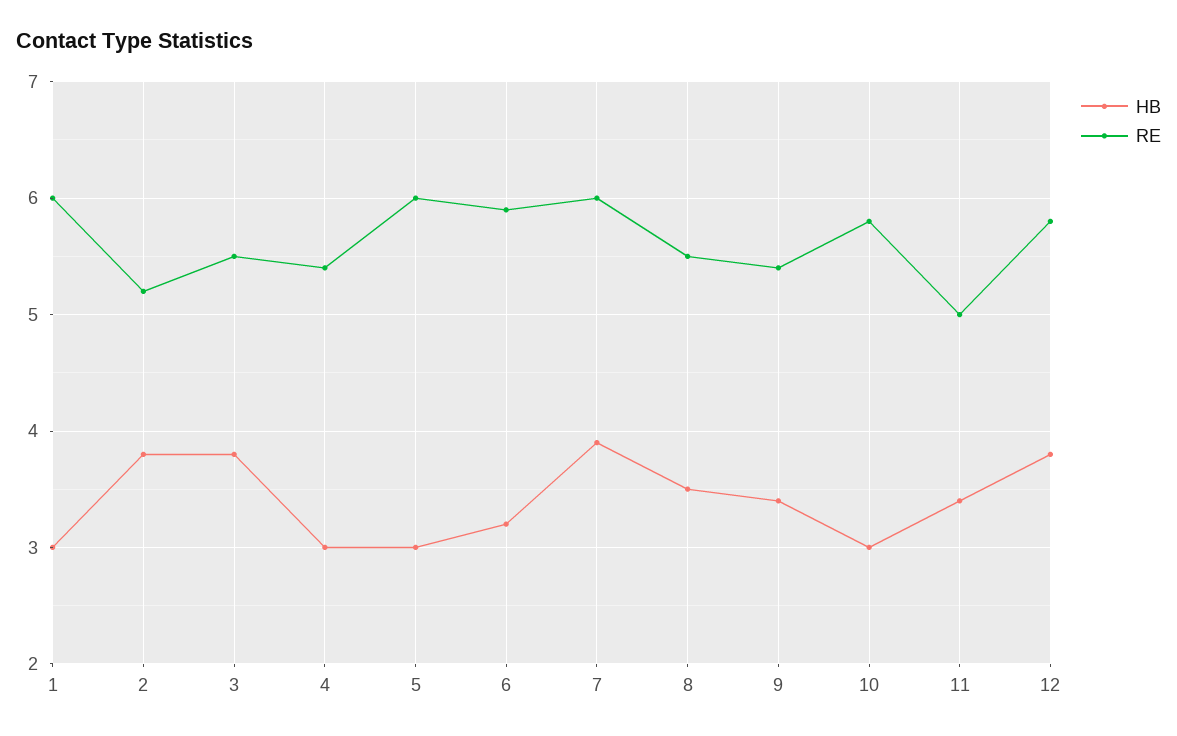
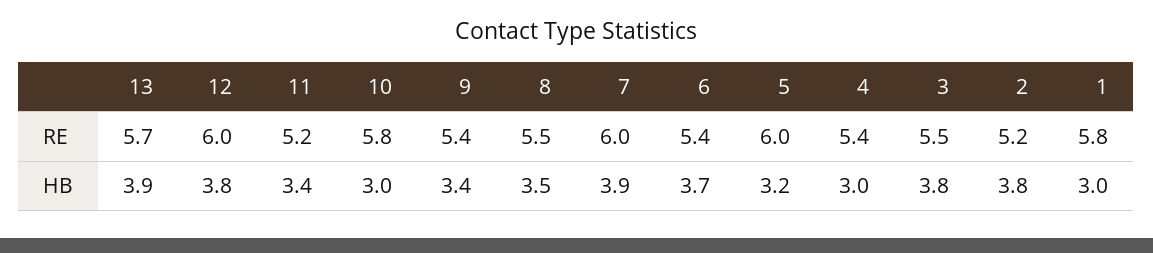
  {
    "HB": {
      "1": 3,
      "2": 3.8,
      "3": 3.8,
      "4": 3,
-     "5": 3,
+     "5": 3.2,
-     "6": 3.2,
+     "6": 3.7,
      "7": 3.9,
      "8": 3.5,
      "9": 3.4,
      "10": 3,
      "11": 3.4,
-     "12": 3.8
+     "12": 3.8,
+     "13": 3.9
    },
    "RE": {
-     "1": 6,
+     "1": 5.8,
      "2": 5.2,
      "3": 5.5,
      "4": 5.4,
      "5": 6,
-     "6": 5.9,
+     "6": 5.4,
      "7": 6,
      "8": 5.5,
      "9": 5.4,
      "10": 5.8,
-     "11": 5,
+     "11": 5.2,
-     "12": 5.8
+     "12": 6,
+     "13": 5.7
    }
  }

